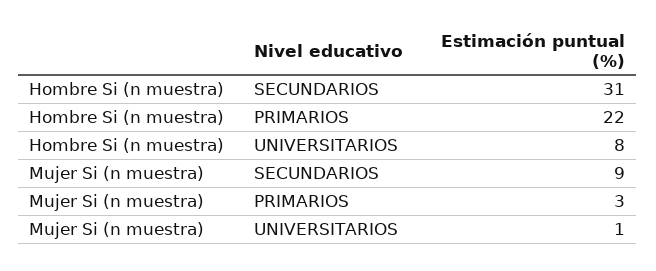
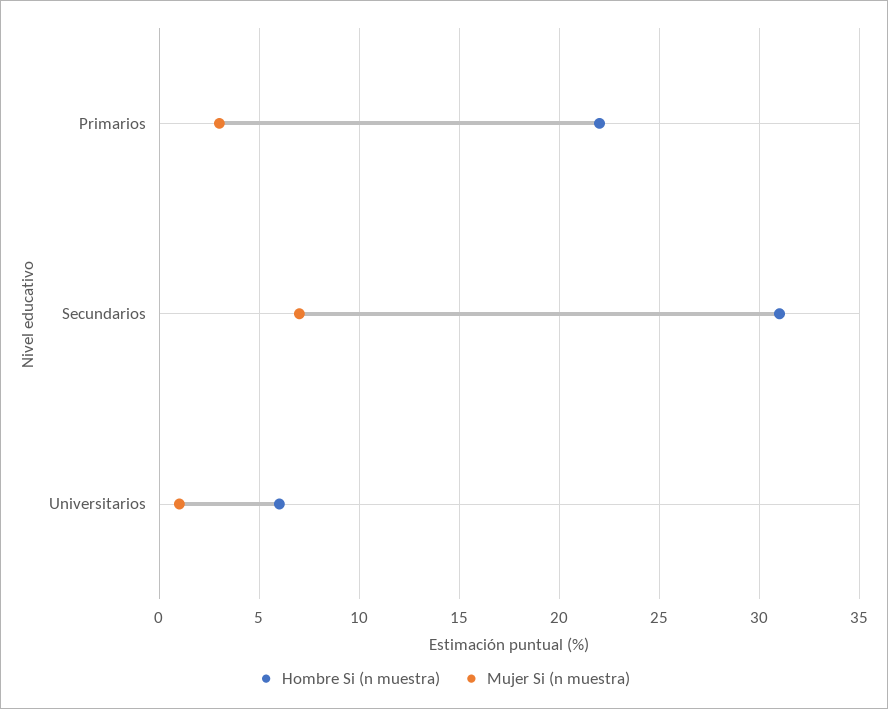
  {
    "Hombre Si (n muestra)": {
      "SECUNDARIOS": 31,
      "PRIMARIOS": 22,
-     "UNIVERSITARIOS": 8
+     "UNIVERSITARIOS": 6
    },
    "Mujer Si (n muestra)": {
-     "SECUNDARIOS": 9,
+     "SECUNDARIOS": 7,
      "PRIMARIOS": 3,
      "UNIVERSITARIOS": 1
    }
  }

